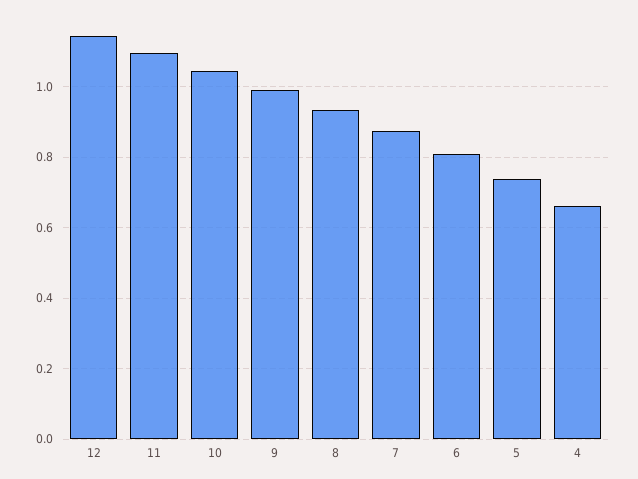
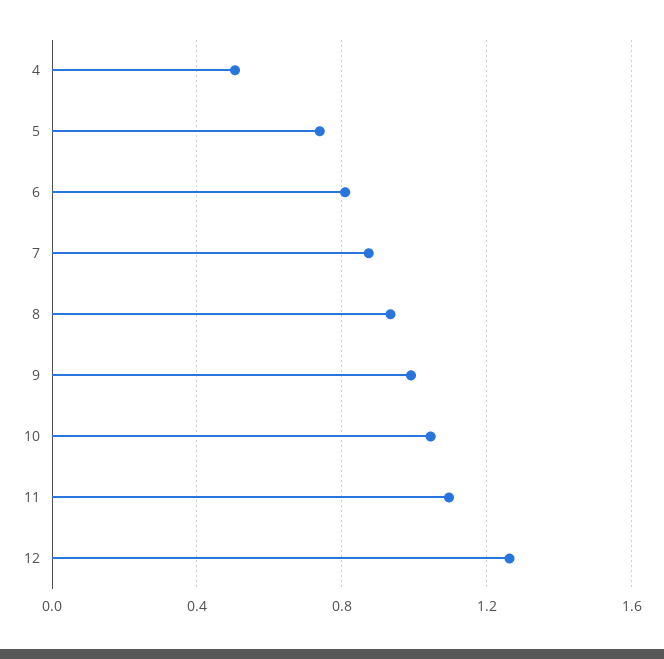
  {
-   "12": 1.14,
+   "12": 1.25,
    "11": 1.1,
    "10": 1.04,
    "9": 1,
    "8": 0.94,
    "7": 0.88,
    "6": 0.8,
    "5": 0.74,
-   "4": 0.66
+   "4": 0.5
  }

